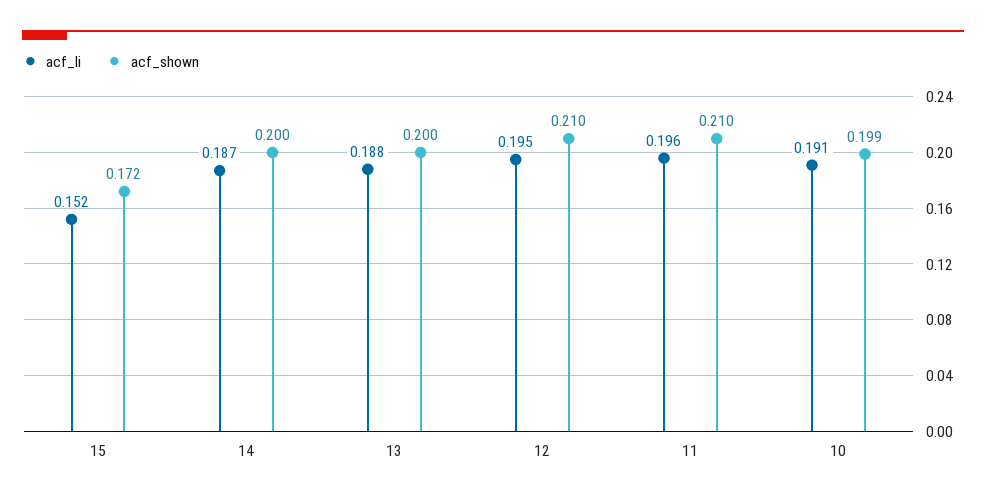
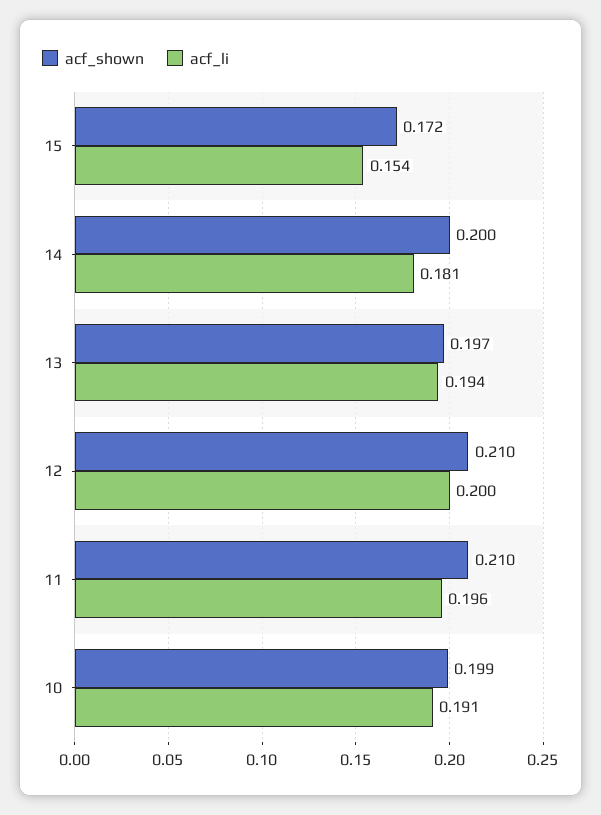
  {
    "acf_li": {
-     "15": 0.152,
+     "15": 0.154,
-     "14": 0.187,
+     "14": 0.181,
-     "13": 0.188,
+     "13": 0.194,
-     "12": 0.195,
+     "12": 0.2,
      "11": 0.196,
      "10": 0.191
    },
    "acf_shown": {
      "15": 0.172,
      "14": 0.2,
-     "13": 0.2,
+     "13": 0.197,
      "12": 0.21,
      "11": 0.21,
      "10": 0.199
    }
  }

